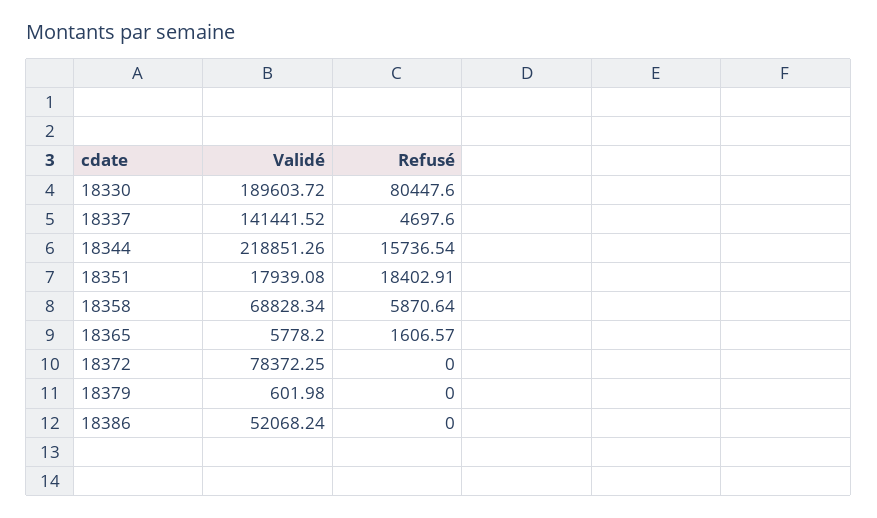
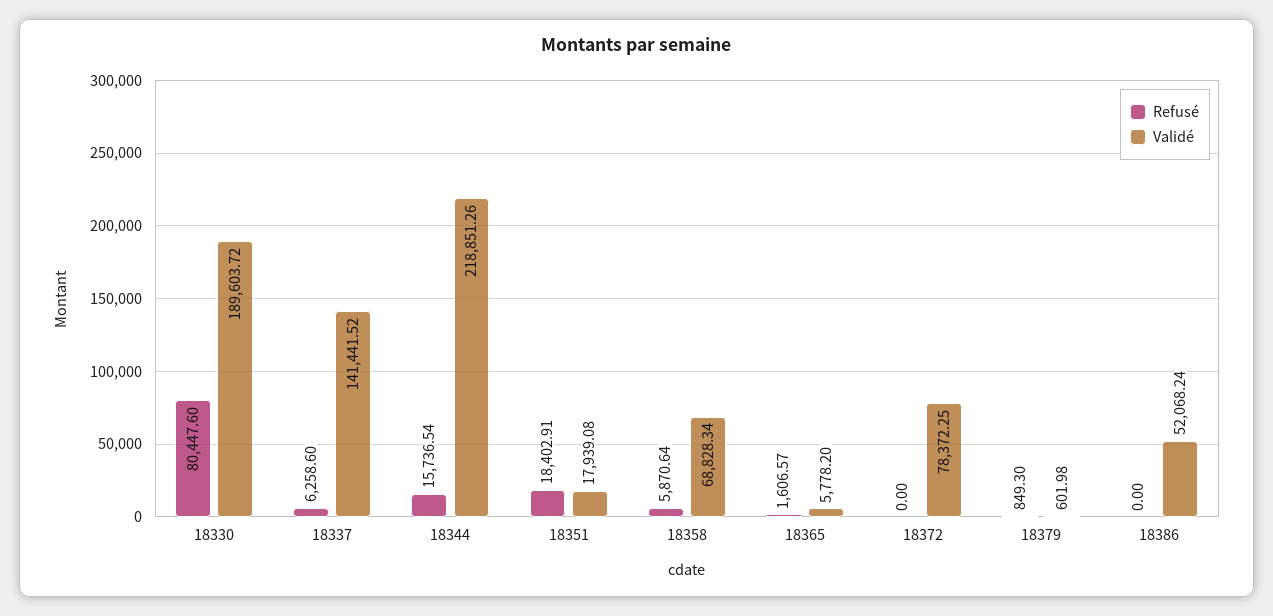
  {
    "Validé": {
      "18330": 189603.72,
      "18337": 141441.52,
      "18344": 218851.26,
      "18351": 17939.08,
      "18358": 68828.34,
      "18365": 5778.2,
      "18372": 78372.25,
      "18379": 601.98,
      "18386": 52068.24
    },
    "Refusé": {
      "18330": 80447.6,
-     "18337": 4697.6,
+     "18337": 6258.6,
      "18344": 15736.54,
      "18351": 18402.91,
      "18358": 5870.64,
      "18365": 1606.57,
      "18372": 0,
-     "18379": 0,
+     "18379": 849.3,
      "18386": 0
    }
  }

